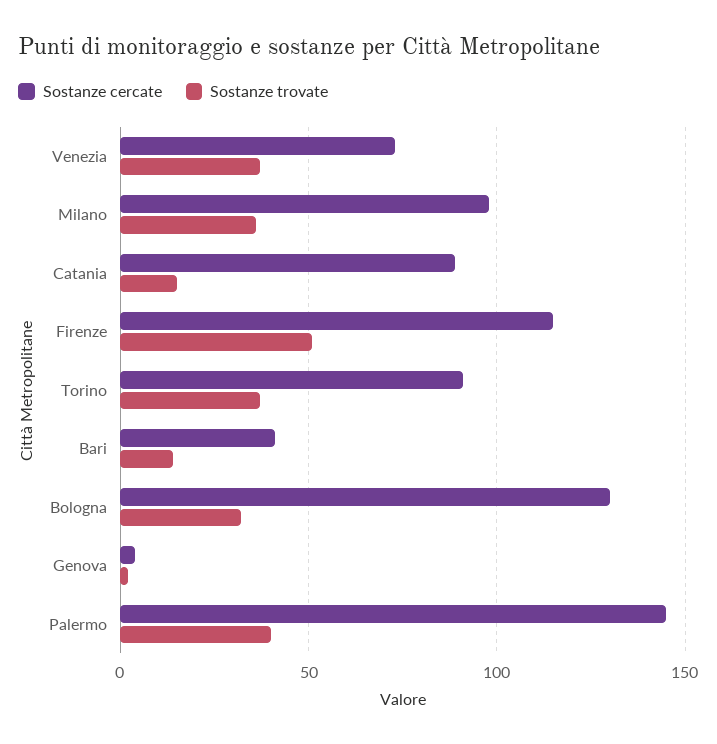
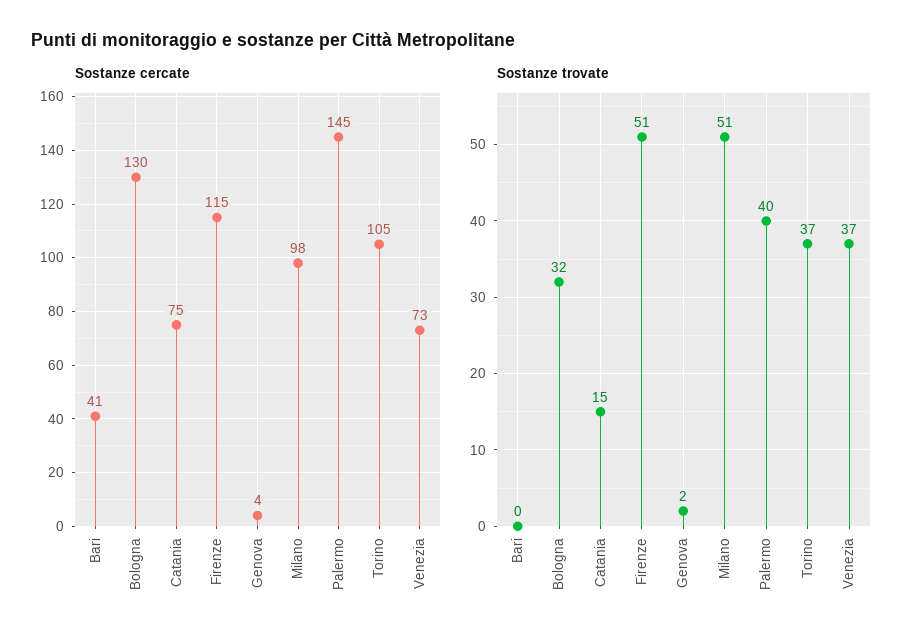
  {
    "Sostanze cercate": {
      "Venezia": 73,
      "Milano": 98,
-     "Catania": 90,
+     "Catania": 75,
      "Firenze": 115,
-     "Torino": 90,
+     "Torino": 105,
      "Bari": 41,
      "Bologna": 130,
      "Genova": 4,
      "Palermo": 145
    },
    "Sostanze trovate": {
      "Venezia": 37,
-     "Milano": 35,
+     "Milano": 51,
      "Catania": 15,
      "Firenze": 51,
      "Torino": 37,
-     "Bari": 15,
+     "Bari": 0,
      "Bologna": 32,
      "Genova": 2,
      "Palermo": 40
    }
  }

